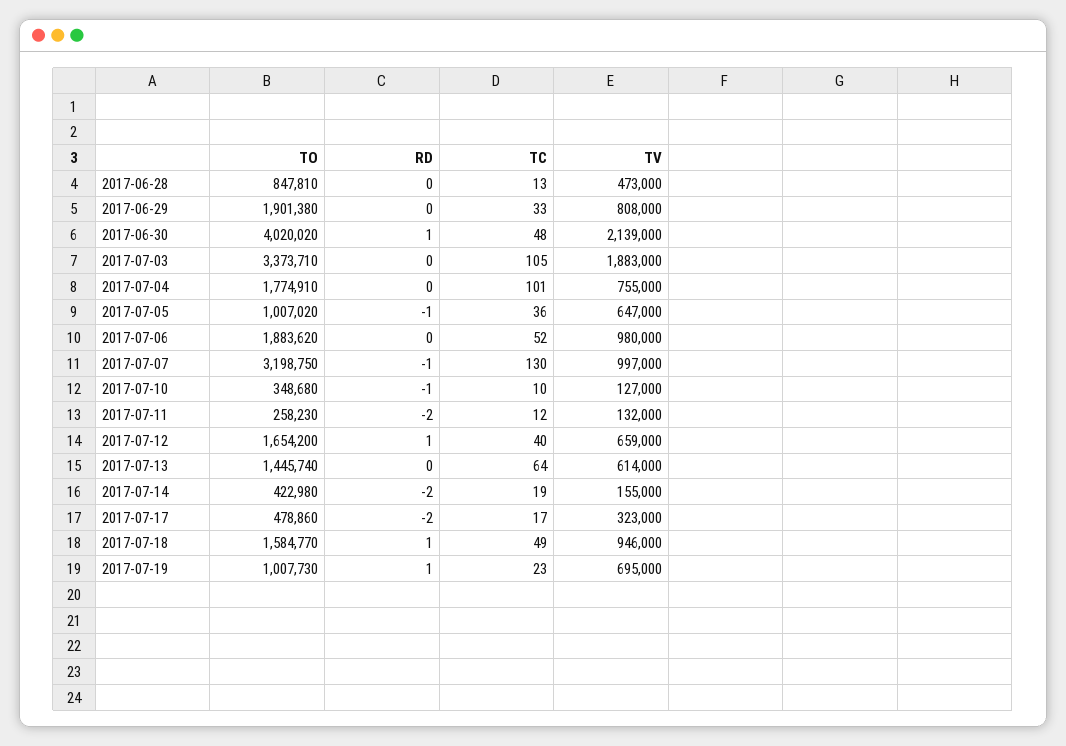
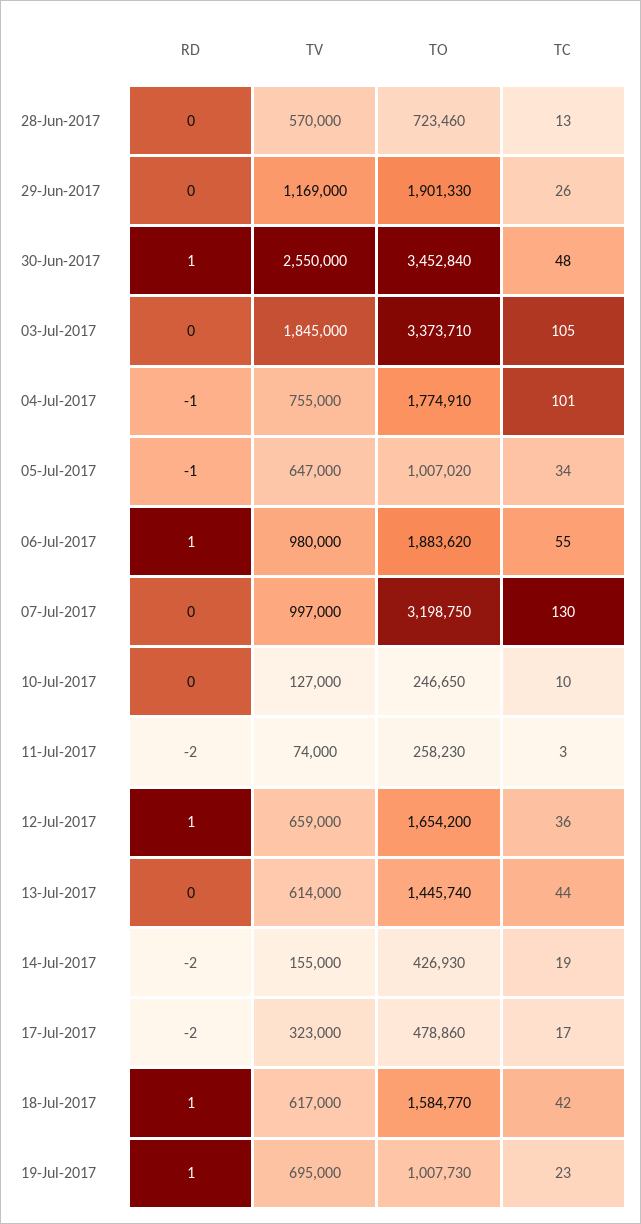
  {
    "TO": {
-     "2017-06-28": 847810,
+     "2017-06-28": 723460,
-     "2017-06-29": 1901380,
+     "2017-06-29": 1901330,
-     "2017-06-30": 4020020,
+     "2017-06-30": 3452840,
      "2017-07-03": 3373710,
      "2017-07-04": 1774910,
      "2017-07-05": 1007020,
      "2017-07-06": 1883620,
      "2017-07-07": 3198750,
-     "2017-07-10": 348680,
+     "2017-07-10": 246650,
      "2017-07-11": 258230,
      "2017-07-12": 1654200,
      "2017-07-13": 1445740,
-     "2017-07-14": 422980,
+     "2017-07-14": 426930,
      "2017-07-17": 478860,
      "2017-07-18": 1584770,
      "2017-07-19": 1007730
    },
    "RD": {
      "2017-06-28": 0,
      "2017-06-29": 0,
      "2017-06-30": 1,
      "2017-07-03": 0,
-     "2017-07-04": 0,
+     "2017-07-04": -1,
      "2017-07-05": -1,
-     "2017-07-06": 0,
+     "2017-07-06": 1,
-     "2017-07-07": -1,
+     "2017-07-07": 0,
-     "2017-07-10": -1,
+     "2017-07-10": 0,
      "2017-07-11": -2,
      "2017-07-12": 1,
      "2017-07-13": 0,
      "2017-07-14": -2,
      "2017-07-17": -2,
      "2017-07-18": 1,
      "2017-07-19": 1
    },
    "TC": {
      "2017-06-28": 13,
-     "2017-06-29": 33,
+     "2017-06-29": 26,
      "2017-06-30": 48,
      "2017-07-03": 105,
      "2017-07-04": 101,
-     "2017-07-05": 36,
+     "2017-07-05": 34,
-     "2017-07-06": 52,
+     "2017-07-06": 55,
      "2017-07-07": 130,
      "2017-07-10": 10,
-     "2017-07-11": 12,
+     "2017-07-11": 3,
-     "2017-07-12": 40,
+     "2017-07-12": 36,
-     "2017-07-13": 64,
+     "2017-07-13": 44,
      "2017-07-14": 19,
      "2017-07-17": 17,
-     "2017-07-18": 49,
+     "2017-07-18": 42,
      "2017-07-19": 23
    },
    "TV": {
-     "2017-06-28": 473000,
+     "2017-06-28": 570000,
-     "2017-06-29": 808000,
+     "2017-06-29": 1169000,
-     "2017-06-30": 2139000,
+     "2017-06-30": 2550000,
-     "2017-07-03": 1883000,
+     "2017-07-03": 1845000,
      "2017-07-04": 755000,
      "2017-07-05": 647000,
      "2017-07-06": 980000,
      "2017-07-07": 997000,
      "2017-07-10": 127000,
-     "2017-07-11": 132000,
+     "2017-07-11": 74000,
      "2017-07-12": 659000,
      "2017-07-13": 614000,
      "2017-07-14": 155000,
      "2017-07-17": 323000,
-     "2017-07-18": 946000,
+     "2017-07-18": 617000,
      "2017-07-19": 695000
    }
  }

